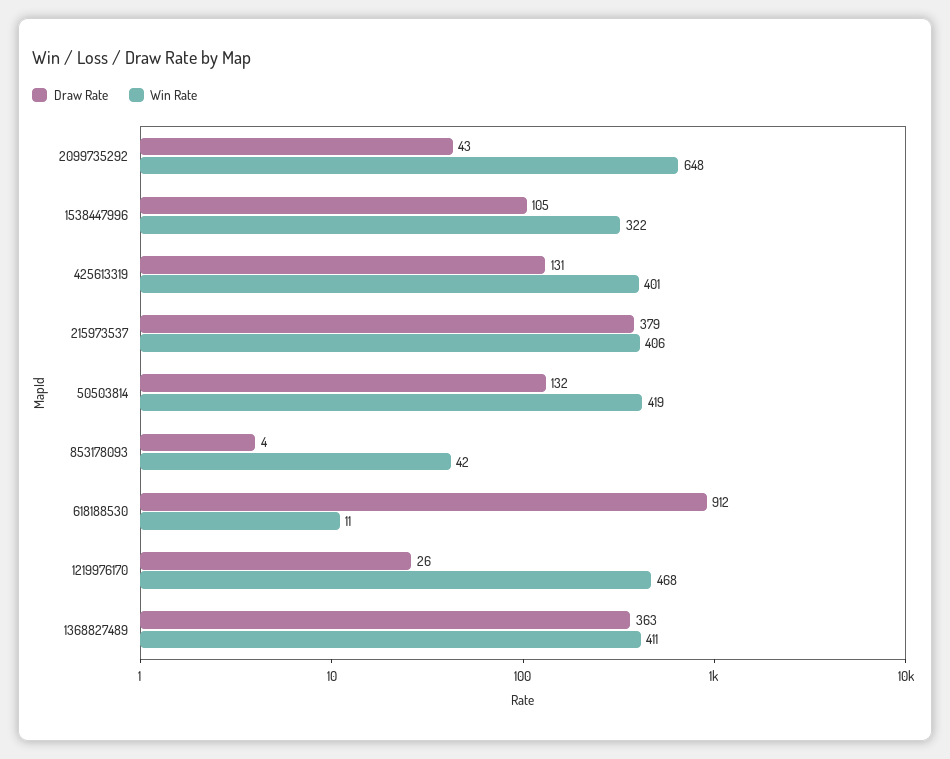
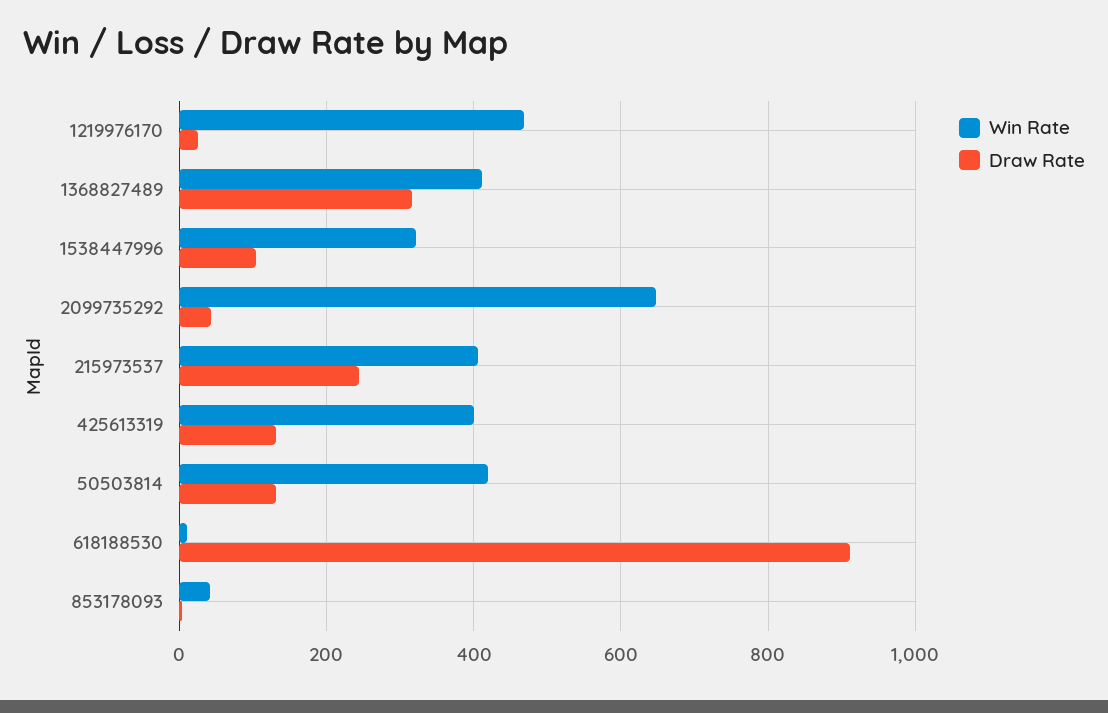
  {
    "Draw Rate": {
      "2099735292": 43,
      "1538447996": 105,
      "425613319": 131,
-     "215973537": 379,
+     "215973537": 240,
      "50503814": 132,
      "853178093": 4,
      "618188530": 912,
      "1219976170": 26,
-     "1368827489": 363
+     "1368827489": 320
    },
    "Win Rate": {
      "2099735292": 648,
      "1538447996": 322,
      "425613319": 401,
      "215973537": 406,
      "50503814": 419,
      "853178093": 42,
      "618188530": 11,
      "1219976170": 468,
      "1368827489": 411
    }
  }

